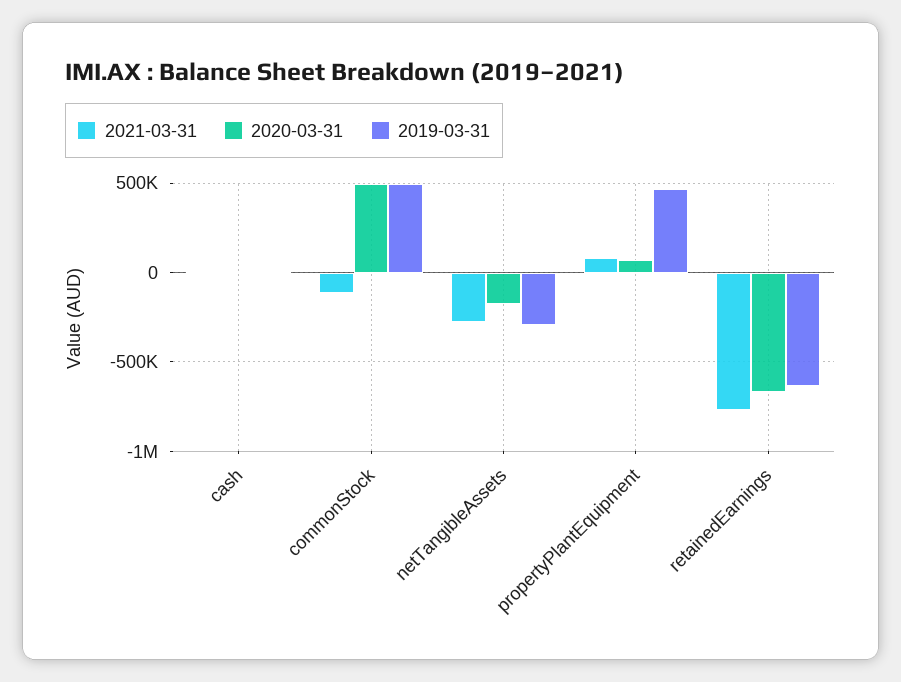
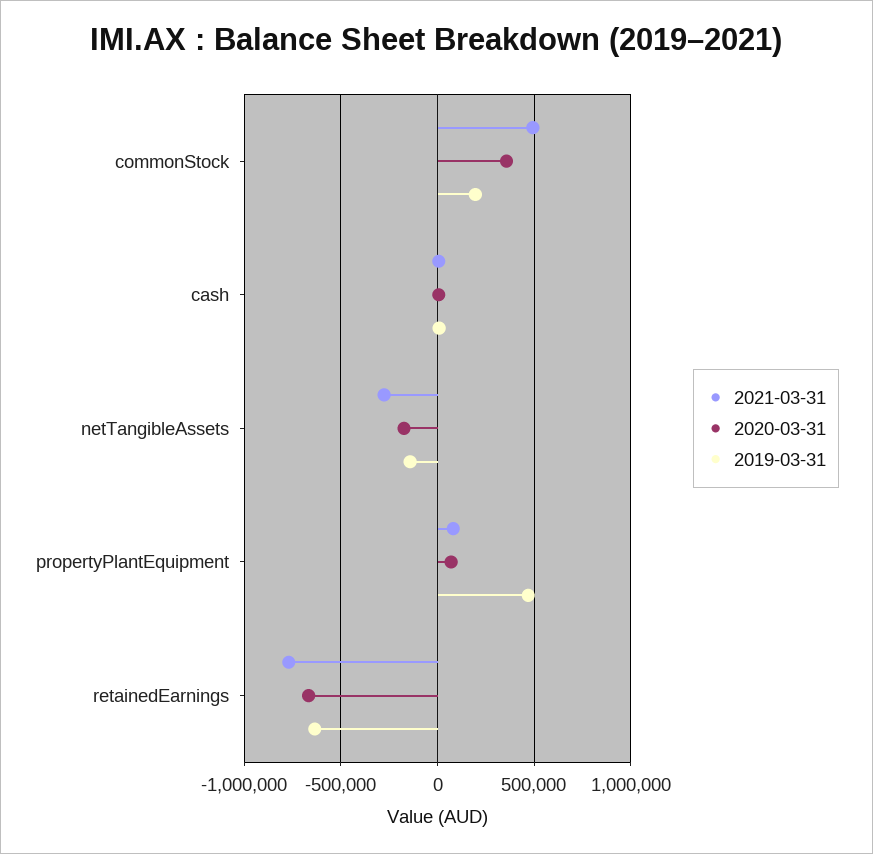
  {
    "2021-03-31": {
      "cash": 0,
-     "commonStock": -100000,
+     "commonStock": 500000,
      "netTangibleAssets": -300000,
      "propertyPlantEquipment": 100000,
      "retainedEarnings": -750000
    },
    "2020-03-31": {
      "cash": 0,
-     "commonStock": 500000,
+     "commonStock": 350000,
      "netTangibleAssets": -150000,
      "propertyPlantEquipment": 50000,
      "retainedEarnings": -650000
    },
    "2019-03-31": {
      "cash": 0,
-     "commonStock": 500000,
+     "commonStock": 200000,
-     "netTangibleAssets": -300000,
+     "netTangibleAssets": -150000,
      "propertyPlantEquipment": 450000,
      "retainedEarnings": -650000
    }
  }

